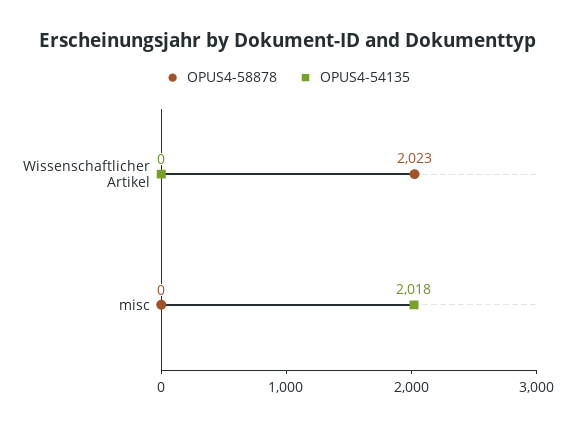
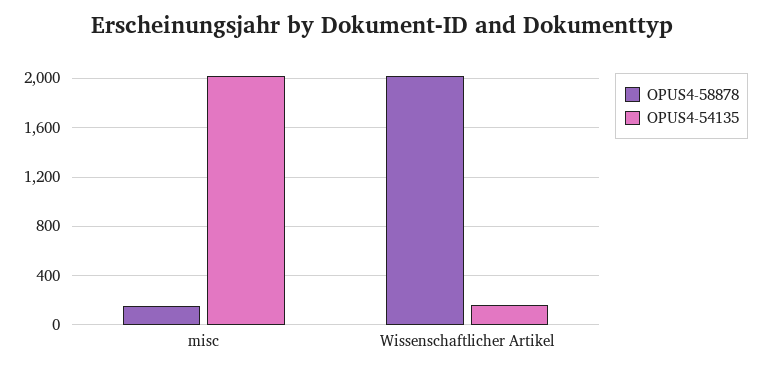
  {
    "OPUS4-58878": {
      "Wissenschaftlicher Artikel": 2023,
-     "misc": 0
+     "misc": 150
    },
    "OPUS4-54135": {
-     "Wissenschaftlicher Artikel": 0,
+     "Wissenschaftlicher Artikel": 150,
      "misc": 2018
    }
  }

